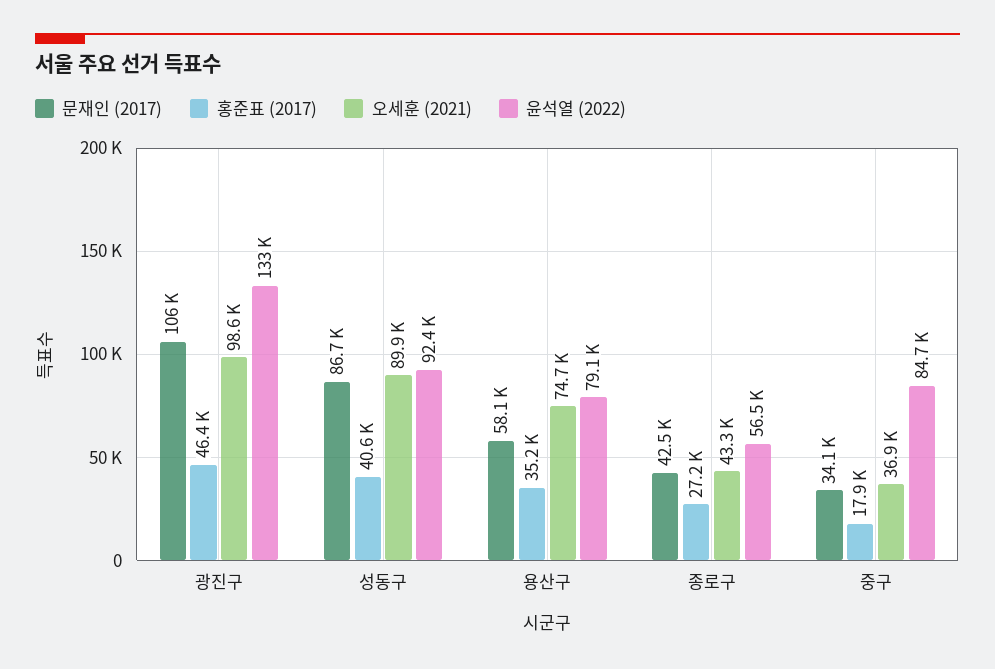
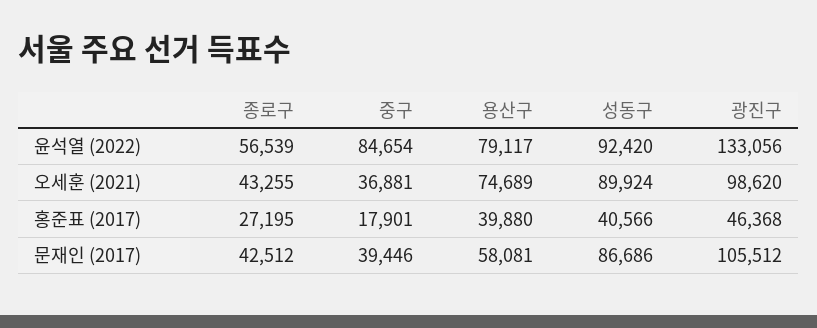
  {
    "문재인 (2017)": {
      "광진구": 105512,
      "성동구": 86686,
      "용산구": 58081,
      "종로구": 42512,
-     "중구": 34100
+     "중구": 39446
    },
    "홍준표 (2017)": {
      "광진구": 46368,
      "성동구": 40566,
-     "용산구": 35200,
+     "용산구": 39880,
      "종로구": 27195,
      "중구": 17901
    },
    "오세훈 (2021)": {
      "광진구": 98620,
      "성동구": 89924,
      "용산구": 74689,
      "종로구": 43255,
      "중구": 36881
    },
    "윤석열 (2022)": {
      "광진구": 133056,
      "성동구": 92420,
      "용산구": 79117,
      "종로구": 56539,
      "중구": 84654
    }
  }

